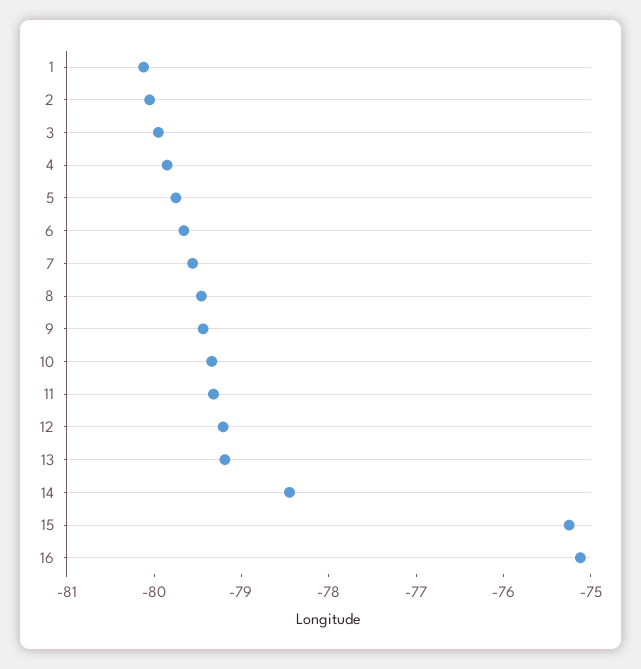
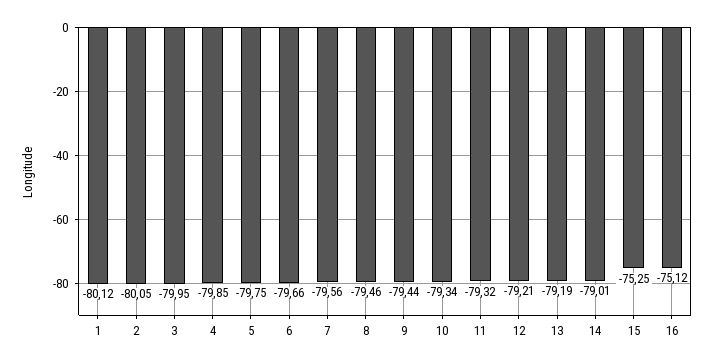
  {
    "1": -80.12,
    "2": -80.05,
    "3": -79.95,
    "4": -79.85,
    "5": -79.75,
    "6": -79.66,
    "7": -79.56,
    "8": -79.46,
    "9": -79.44,
    "10": -79.34,
    "11": -79.32,
    "12": -79.21,
    "13": -79.19,
-   "14": -78.4,
+   "14": -79.01,
    "15": -75.25,
    "16": -75.12
  }

